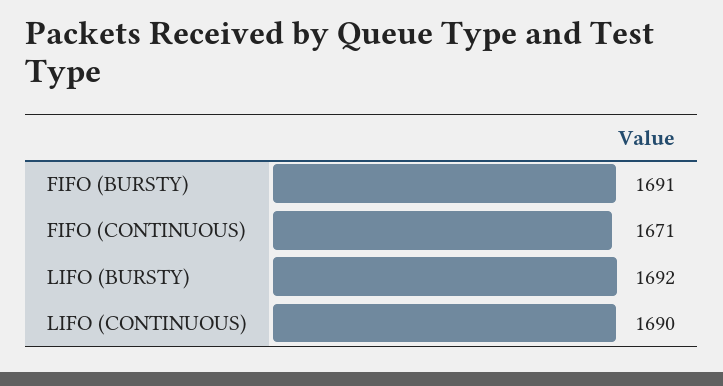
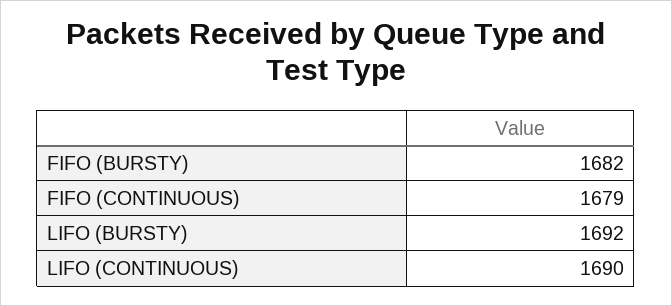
  {
-   "FIFO (BURSTY)": 1691,
+   "FIFO (BURSTY)": 1682,
-   "FIFO (CONTINUOUS)": 1671,
+   "FIFO (CONTINUOUS)": 1679,
    "LIFO (BURSTY)": 1692,
    "LIFO (CONTINUOUS)": 1690
  }

